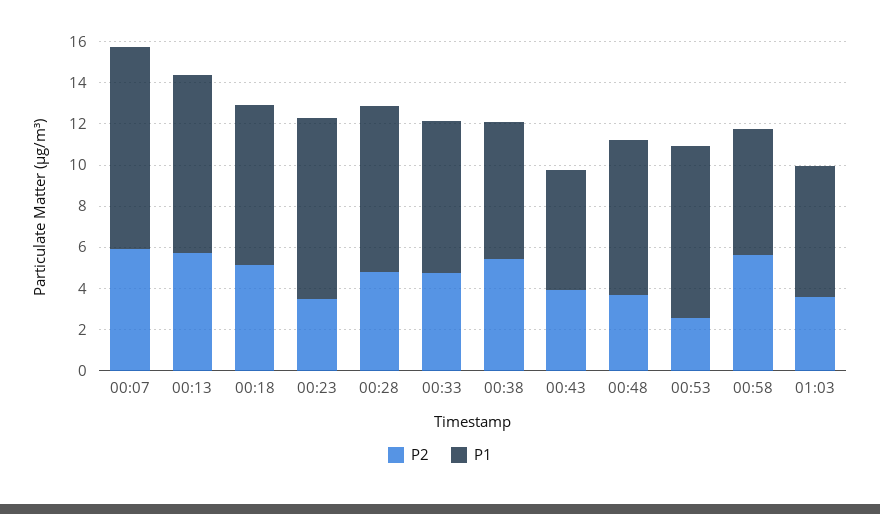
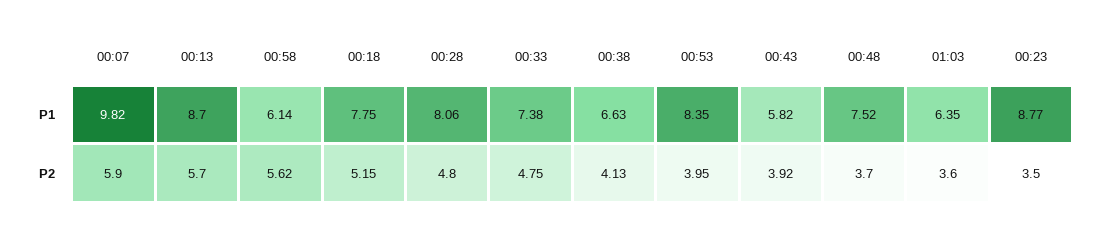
  {
    "P2": {
      "00:07": 5.9,
      "00:13": 5.7,
      "00:18": 5.15,
      "00:23": 3.5,
      "00:28": 4.8,
      "00:33": 4.75,
-     "00:38": 5.5,
+     "00:38": 4.13,
      "00:43": 3.92,
      "00:48": 3.7,
-     "00:53": 2.5,
+     "00:53": 3.95,
      "00:58": 5.62,
      "01:03": 3.6
    },
    "P1": {
      "00:07": 9.82,
      "00:13": 8.7,
      "00:18": 7.75,
      "00:23": 8.77,
      "00:28": 8.06,
      "00:33": 7.38,
      "00:38": 6.63,
      "00:43": 5.82,
      "00:48": 7.52,
      "00:53": 8.35,
      "00:58": 6.14,
      "01:03": 6.35
    }
  }

